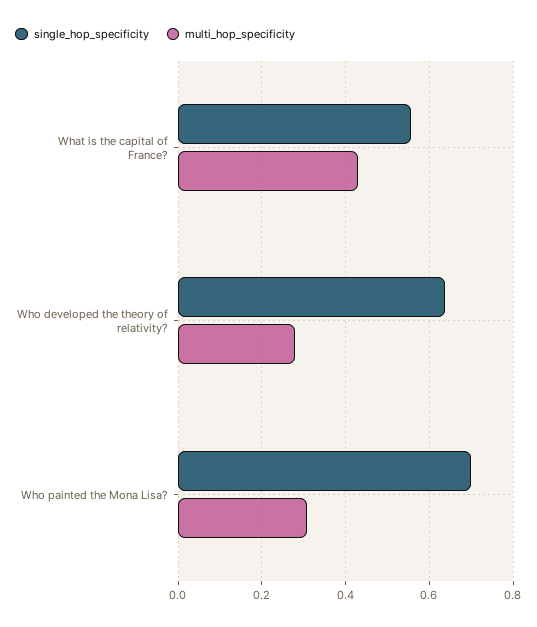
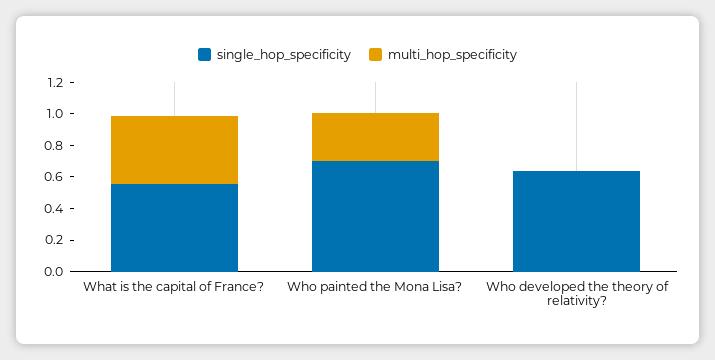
  {
    "single_hop_specificity": {
      "What is the capital of France?": 0.56,
      "Who developed the theory of relativity?": 0.64,
      "Who painted the Mona Lisa?": 0.7
    },
    "multi_hop_specificity": {
      "What is the capital of France?": 0.42,
-     "Who developed the theory of relativity?": 0.28,
+     "Who developed the theory of relativity?": 0,
      "Who painted the Mona Lisa?": 0.3
    }
  }

